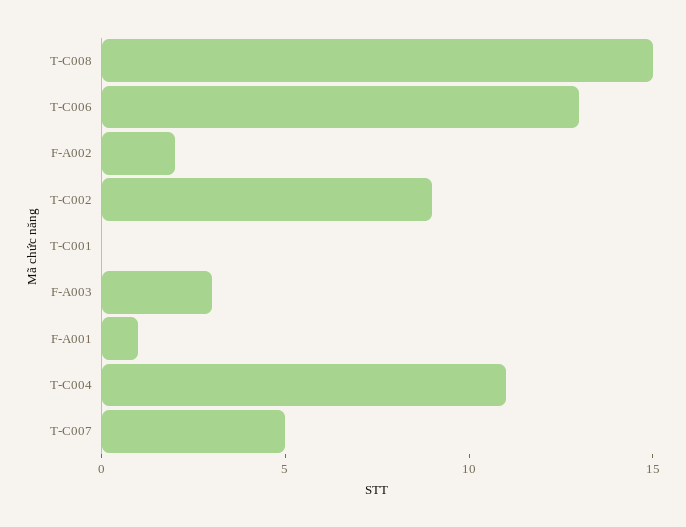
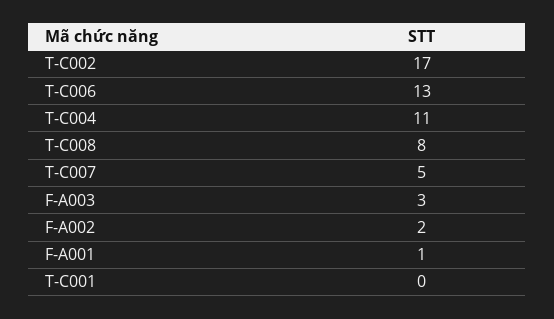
  {
-   "T-C008": 15,
+   "T-C008": 8,
    "T-C006": 13,
    "F-A002": 2,
-   "T-C002": 9,
+   "T-C002": 17,
    "T-C001": 0,
    "F-A003": 3,
    "F-A001": 1,
    "T-C004": 11,
    "T-C007": 5
  }

